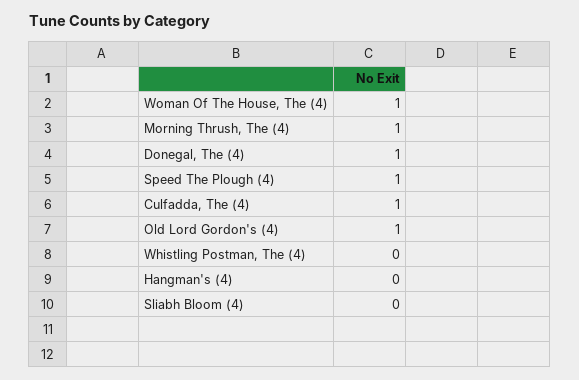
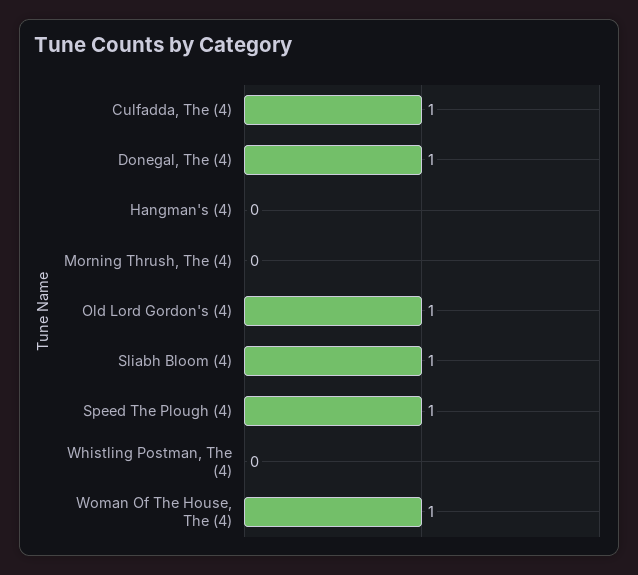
  {
    "Woman Of The House, The (4)": 1,
-   "Morning Thrush, The (4)": 1,
+   "Morning Thrush, The (4)": 0,
    "Donegal, The (4)": 1,
    "Speed The Plough (4)": 1,
    "Culfadda, The (4)": 1,
    "Old Lord Gordon's (4)": 1,
    "Whistling Postman, The (4)": 0,
    "Hangman's (4)": 0,
-   "Sliabh Bloom (4)": 0
+   "Sliabh Bloom (4)": 1
  }

